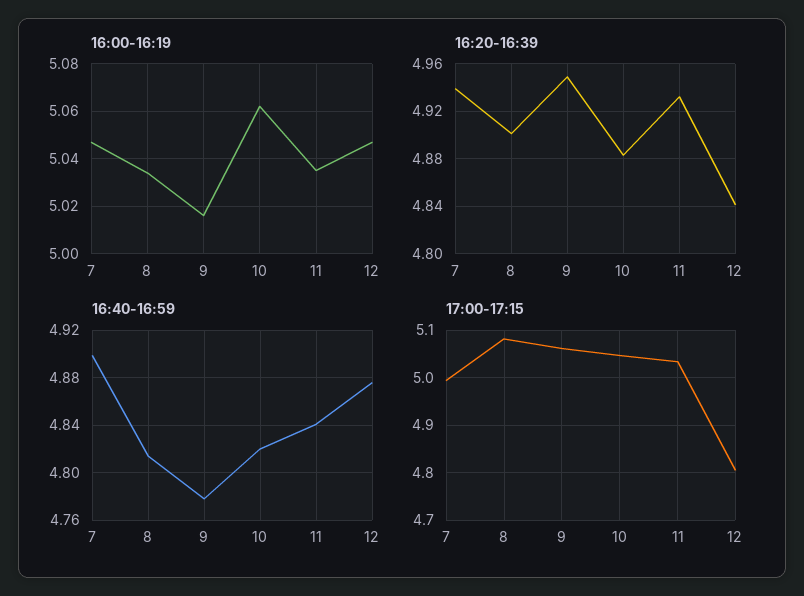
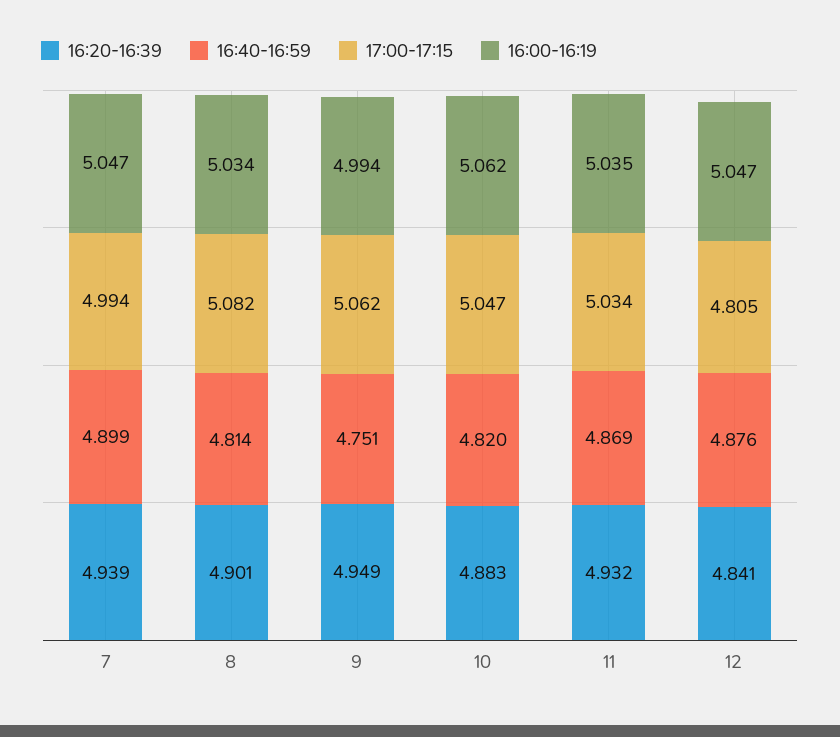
  {
    "16:00-16:19": {
      "7": 5.047,
      "8": 5.034,
-     "9": 5.015,
+     "9": 4.994,
      "10": 5.062,
      "11": 5.035,
      "12": 5.047
    },
    "16:20-16:39": {
      "7": 4.939,
      "8": 4.901,
      "9": 4.949,
      "10": 4.883,
      "11": 4.932,
      "12": 4.841
    },
    "16:40-16:59": {
      "7": 4.899,
      "8": 4.814,
-     "9": 4.78,
+     "9": 4.751,
      "10": 4.82,
-     "11": 4.84,
+     "11": 4.869,
      "12": 4.876
    },
    "17:00-17:15": {
      "7": 4.994,
      "8": 5.082,
      "9": 5.062,
      "10": 5.047,
      "11": 5.034,
      "12": 4.805
    }
  }

